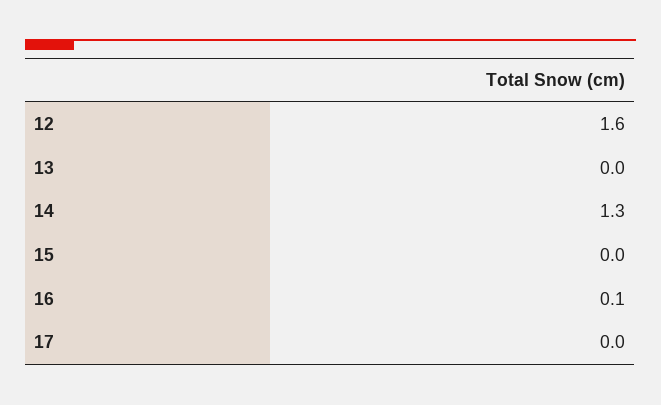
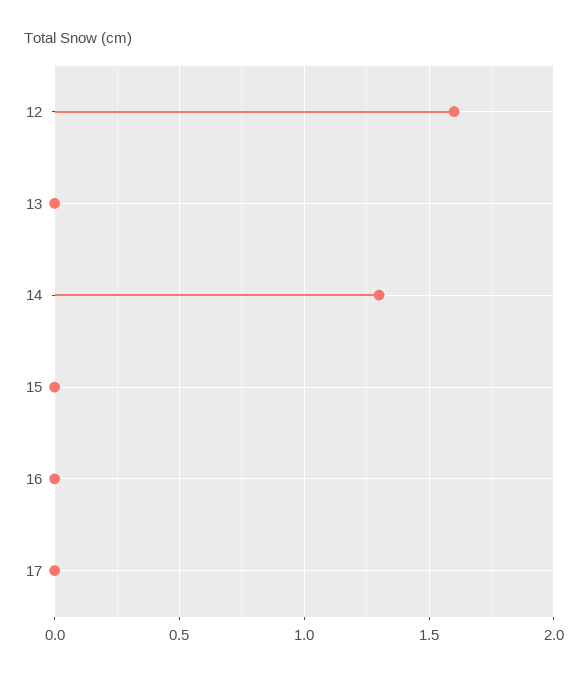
  {
    "12": 1.6,
    "13": 0,
    "14": 1.3,
    "15": 0,
-   "16": 0.1,
+   "16": 0,
    "17": 0
  }

